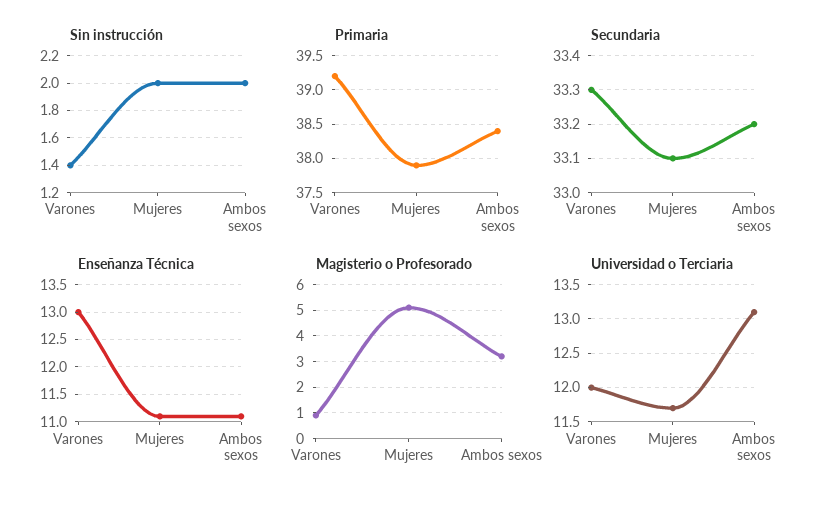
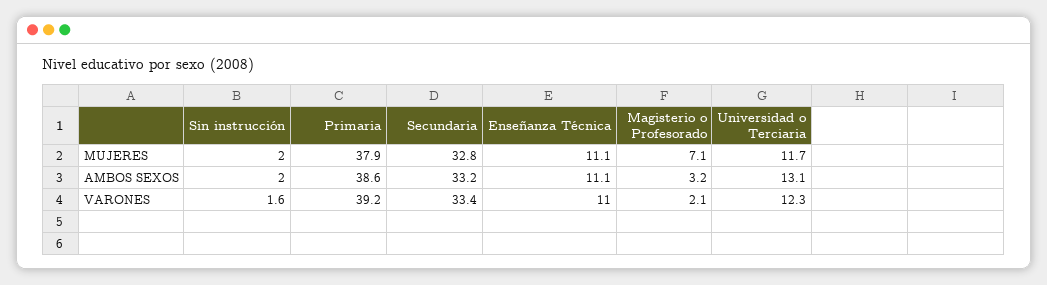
  {
    "Sin instrucción": {
-     "Varones": 1.4,
+     "Varones": 1.6,
      "Mujeres": 2,
      "Ambos sexos": 2
    },
    "Primaria": {
      "Varones": 39.2,
      "Mujeres": 37.9,
-     "Ambos sexos": 38.4
+     "Ambos sexos": 38.6
    },
    "Secundaria": {
-     "Varones": 33.3,
+     "Varones": 33.4,
-     "Mujeres": 33.1,
+     "Mujeres": 32.8,
      "Ambos sexos": 33.2
    },
    "Enseñanza Técnica": {
-     "Varones": 13,
+     "Varones": 11,
      "Mujeres": 11.1,
      "Ambos sexos": 11.1
    },
    "Magisterio o Profesorado": {
-     "Varones": 1,
+     "Varones": 2.1,
-     "Mujeres": 5,
+     "Mujeres": 7.1,
      "Ambos sexos": 3.2
    },
    "Universidad o Terciaria": {
-     "Varones": 12,
+     "Varones": 12.3,
      "Mujeres": 11.7,
      "Ambos sexos": 13.1
    }
  }

